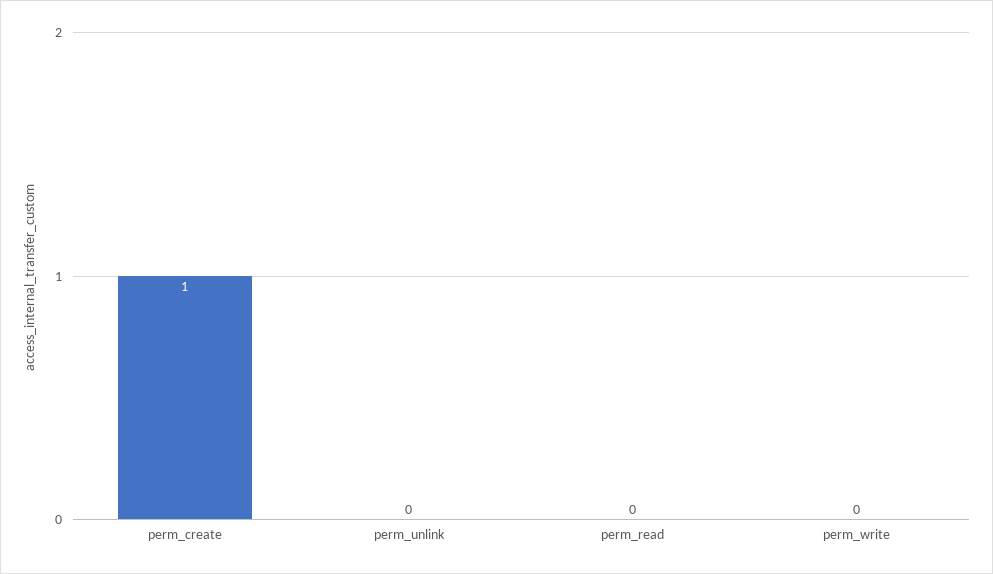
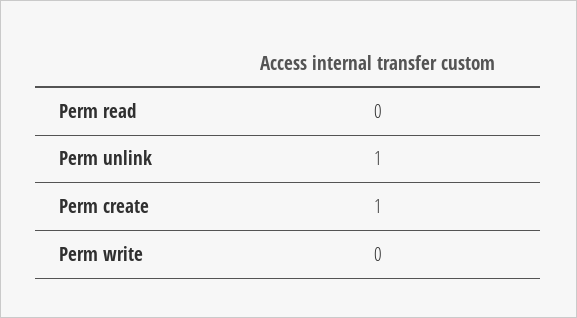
  {
    "perm_create": 1,
-   "perm_unlink": 0,
+   "perm_unlink": 1,
    "perm_read": 0,
    "perm_write": 0
  }

